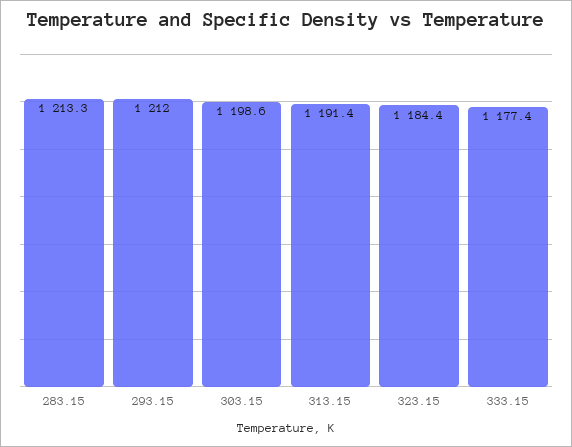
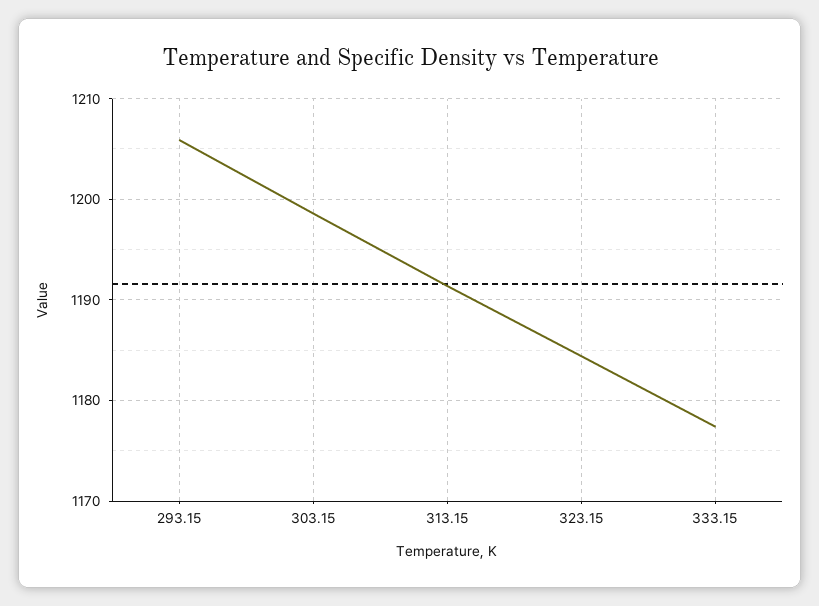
  {
-   "283.15": 1213.3,
-   "293.15": 1212,
+   "293.15": 1206,
    "303.15": 1198.6,
    "313.15": 1191.4,
    "323.15": 1184.4,
    "333.15": 1177.4
  }

